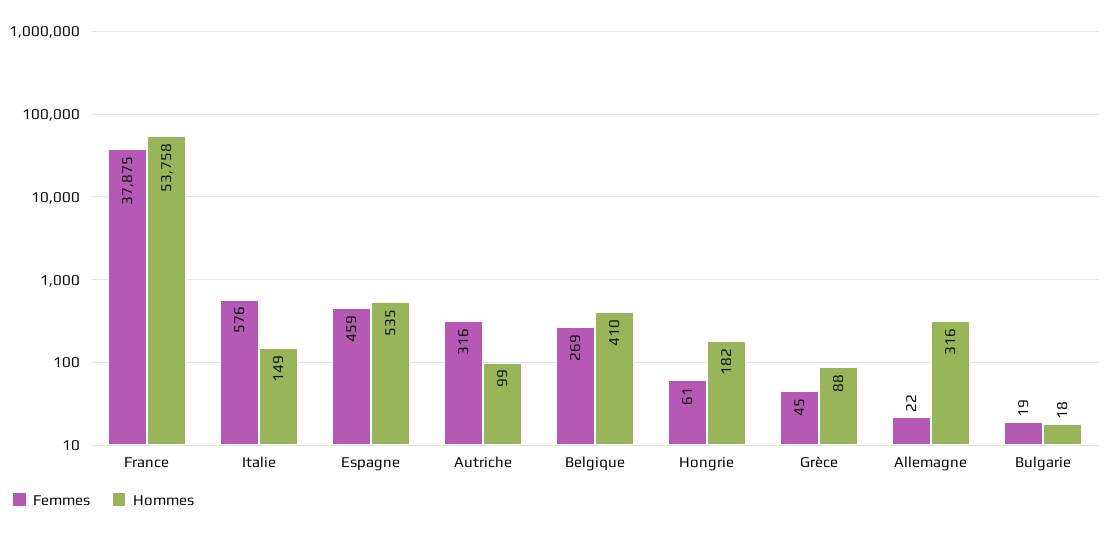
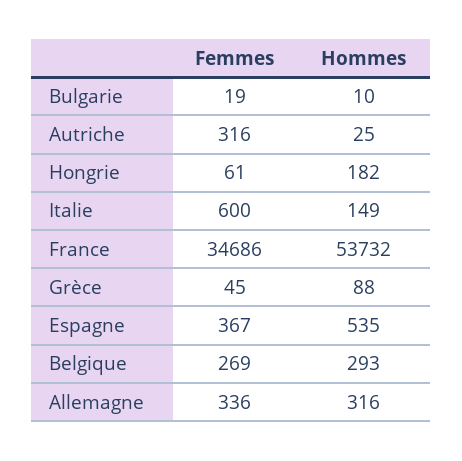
  {
    "Femmes": {
-     "France": 37875,
+     "France": 34686,
-     "Italie": 576,
+     "Italie": 600,
-     "Espagne": 459,
+     "Espagne": 367,
      "Autriche": 316,
      "Belgique": 269,
      "Hongrie": 61,
      "Grèce": 45,
-     "Allemagne": 22,
+     "Allemagne": 336,
      "Bulgarie": 19
    },
    "Hommes": {
-     "France": 53758,
+     "France": 53732,
      "Italie": 149,
      "Espagne": 535,
-     "Autriche": 99,
+     "Autriche": 25,
-     "Belgique": 410,
+     "Belgique": 293,
      "Hongrie": 182,
      "Grèce": 88,
      "Allemagne": 316,
-     "Bulgarie": 18
+     "Bulgarie": 10
    }
  }

